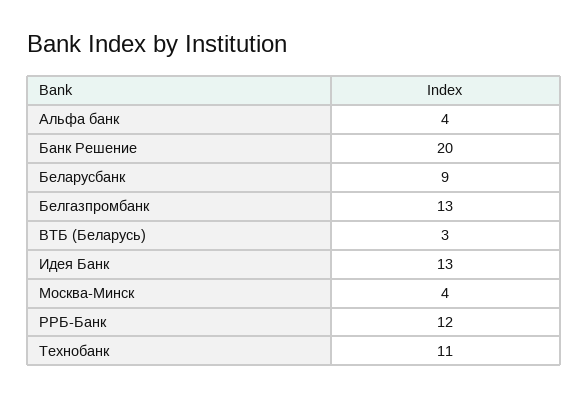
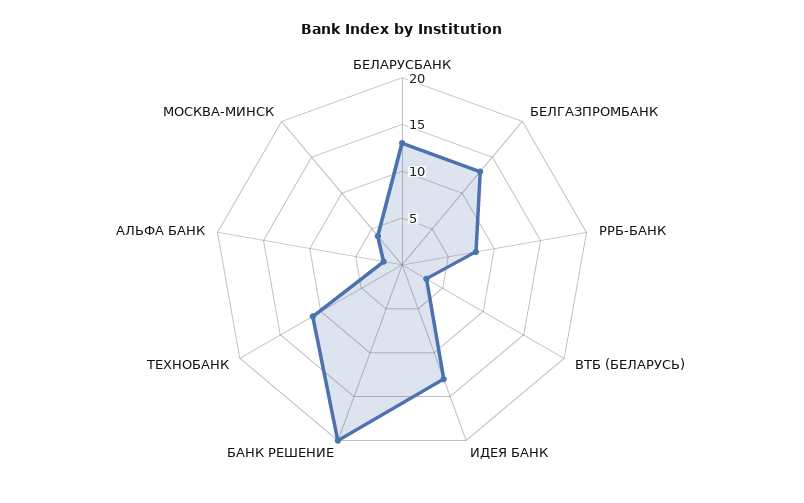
  {
-   "Альфа банк": 4,
+   "Альфа банк": 2,
    "Банк Решение": 20,
-   "Беларусбанк": 9,
+   "Беларусбанк": 13,
    "Белгазпромбанк": 13,
    "ВТБ (Беларусь)": 3,
    "Идея Банк": 13,
    "Москва-Минск": 4,
-   "РРБ-Банк": 12,
+   "РРБ-Банк": 8,
    "Технобанк": 11
  }

